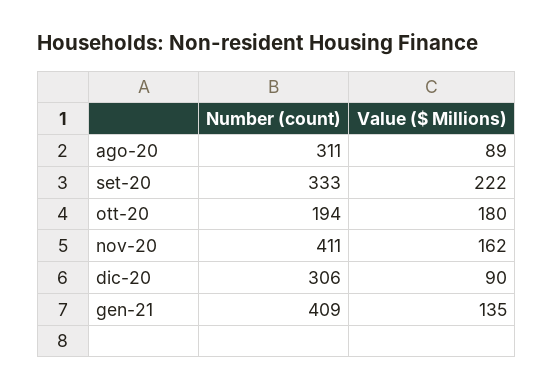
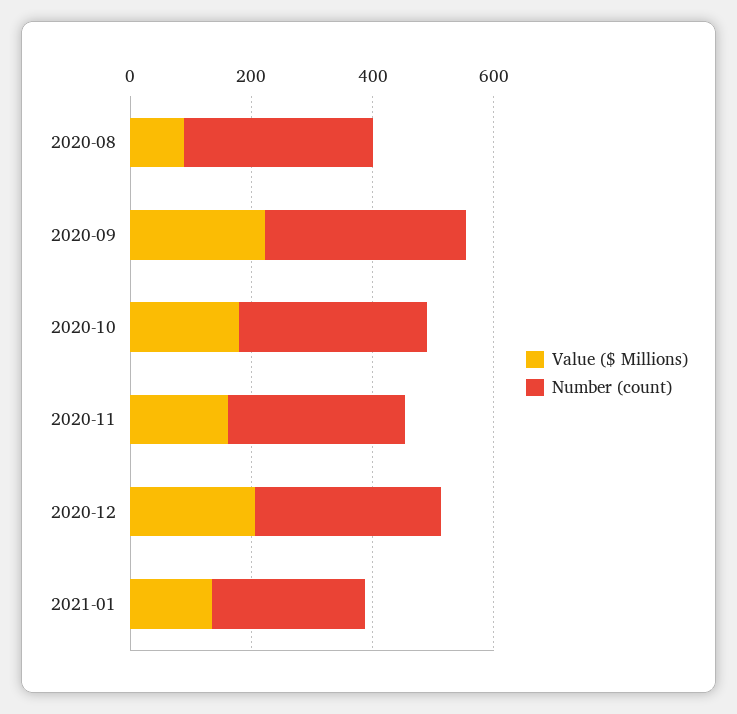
  {
    "Number (count)": {
      "ago-20": 311,
      "set-20": 333,
-     "ott-20": 194,
+     "ott-20": 300,
-     "nov-20": 411,
+     "nov-20": 300,
      "dic-20": 306,
-     "gen-21": 409
+     "gen-21": 250
    },
    "Value ($ Millions)": {
      "ago-20": 89,
      "set-20": 222,
      "ott-20": 180,
      "nov-20": 162,
-     "dic-20": 90,
+     "dic-20": 200,
      "gen-21": 135
    }
  }

